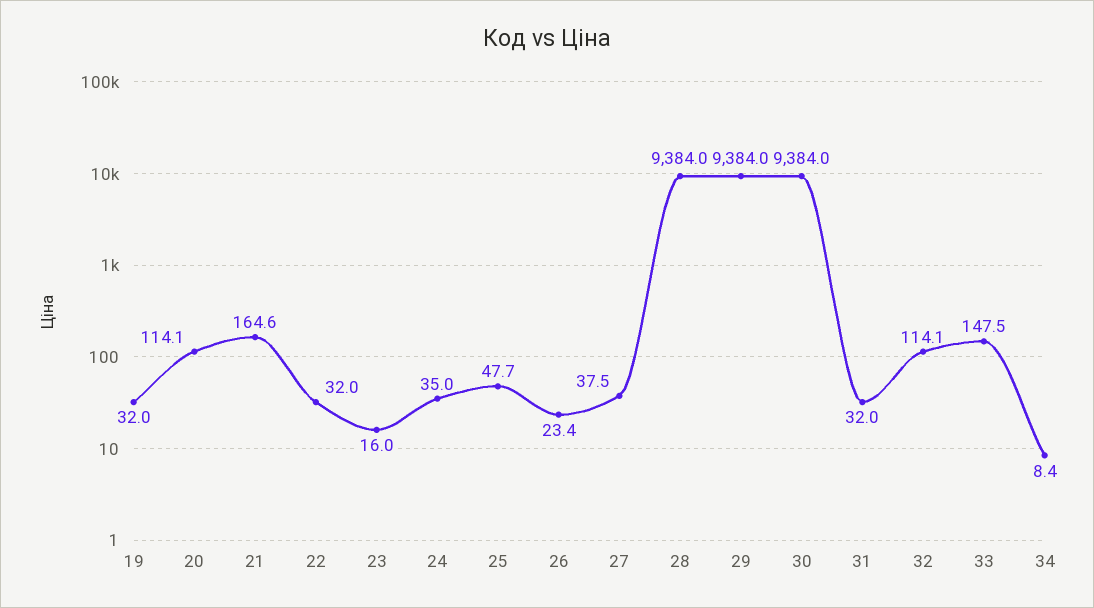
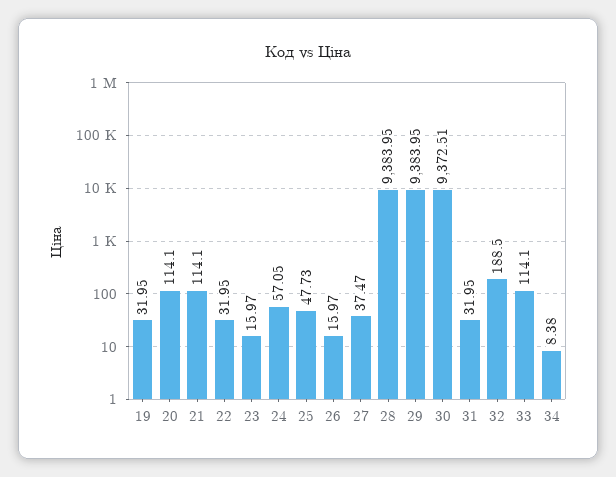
  {
    "19": 31.95,
    "20": 114.1,
-   "21": 164.6,
+   "21": 114.1,
    "22": 31.95,
    "23": 15.97,
-   "24": 35,
+   "24": 57.05,
    "25": 47.73,
-   "26": 23.4,
+   "26": 15.97,
    "27": 37.47,
    "28": 9383.95,
    "29": 9383.95,
-   "30": 9384,
+   "30": 9372.51,
    "31": 31.95,
-   "32": 114.1,
+   "32": 188.5,
-   "33": 147.5,
+   "33": 114.1,
    "34": 8.38
  }

